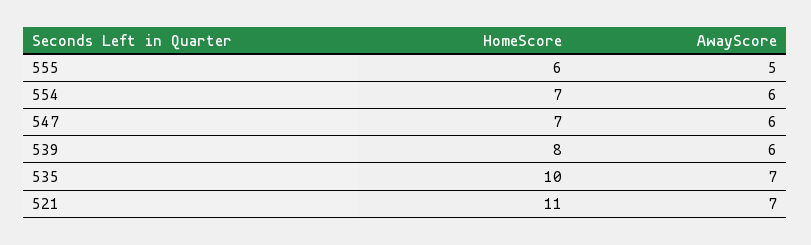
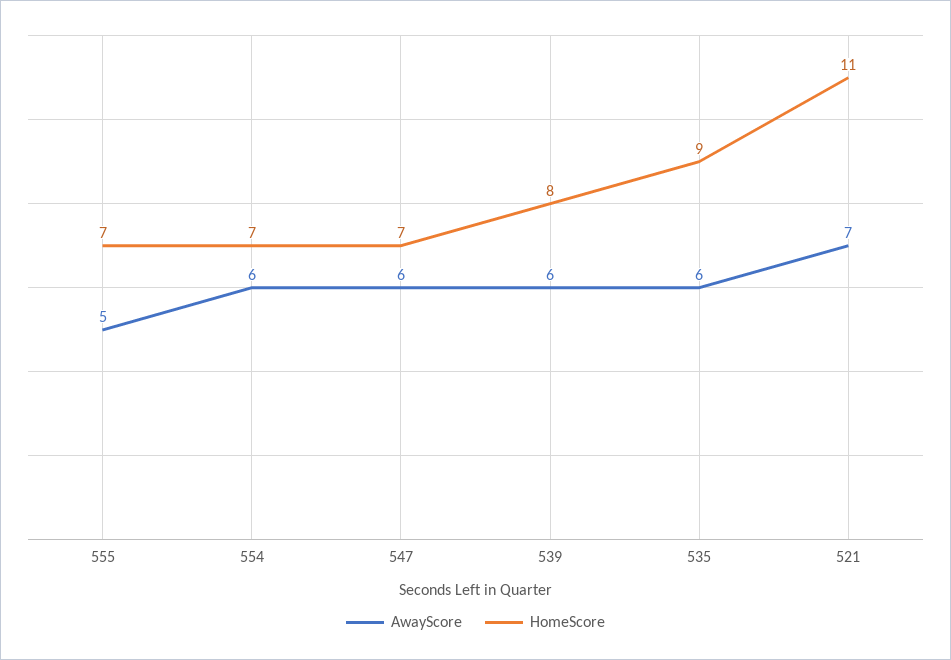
  {
    "HomeScore": {
-     "555": 6,
+     "555": 7,
      "554": 7,
      "547": 7,
      "539": 8,
-     "535": 10,
+     "535": 9,
      "521": 11
    },
    "AwayScore": {
      "555": 5,
      "554": 6,
      "547": 6,
      "539": 6,
-     "535": 7,
+     "535": 6,
      "521": 7
    }
  }

